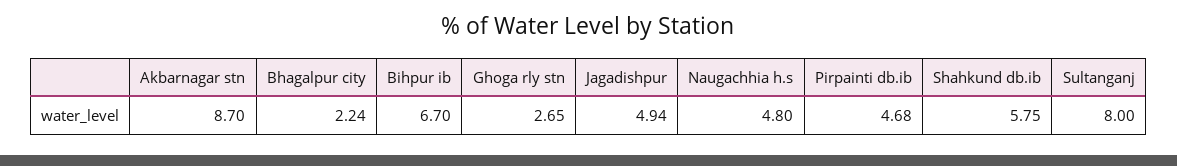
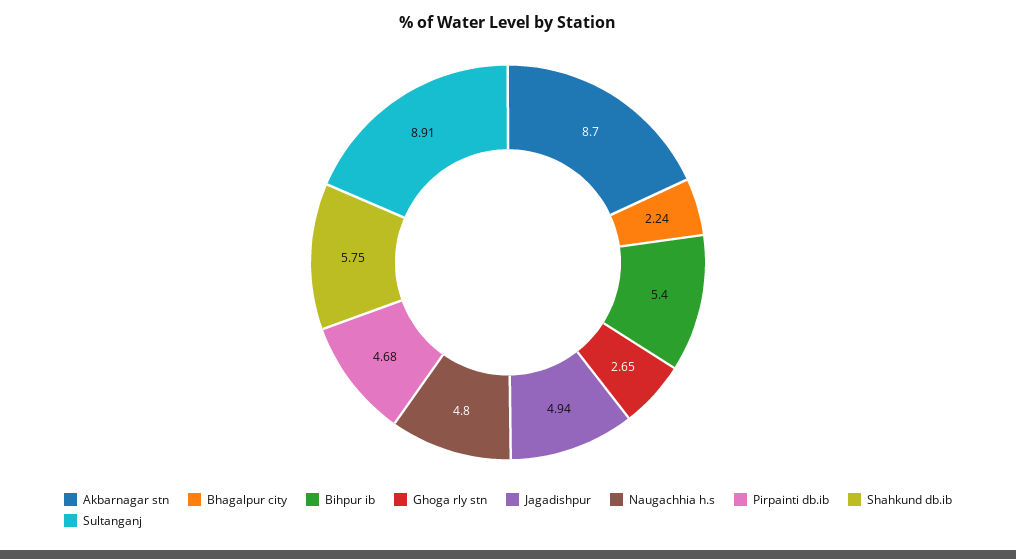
  {
    "Akbarnagar stn": 8.7,
    "Bhagalpur city": 2.24,
-   "Bihpur ib": 6.7,
+   "Bihpur ib": 5.4,
    "Ghoga rly stn": 2.65,
    "Jagadishpur": 4.94,
    "Naugachhia h.s": 4.8,
    "Pirpainti db.ib": 4.68,
    "Shahkund db.ib": 5.75,
-   "Sultanganj": 8
+   "Sultanganj": 8.91
  }

